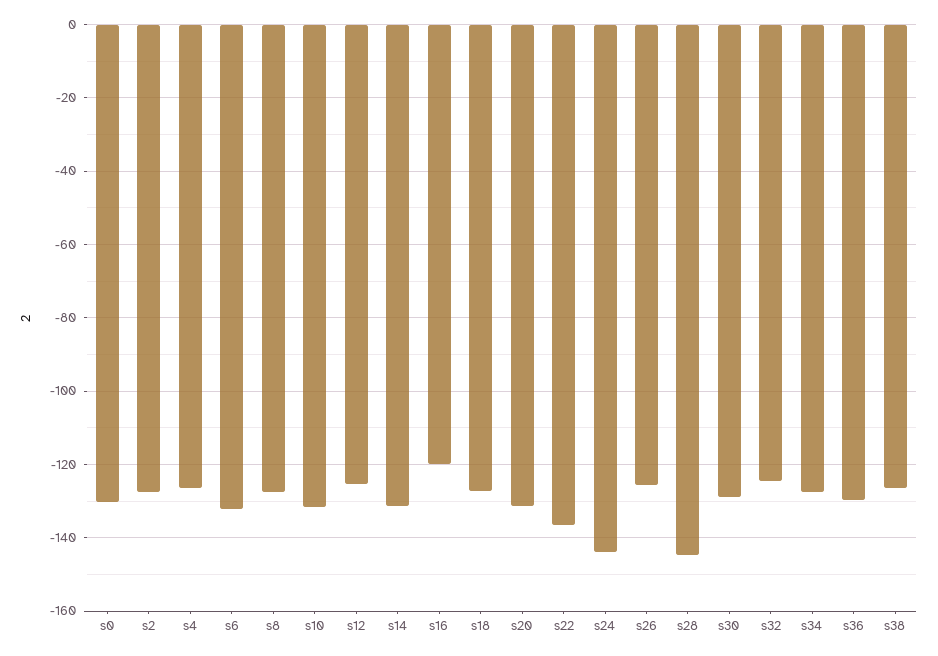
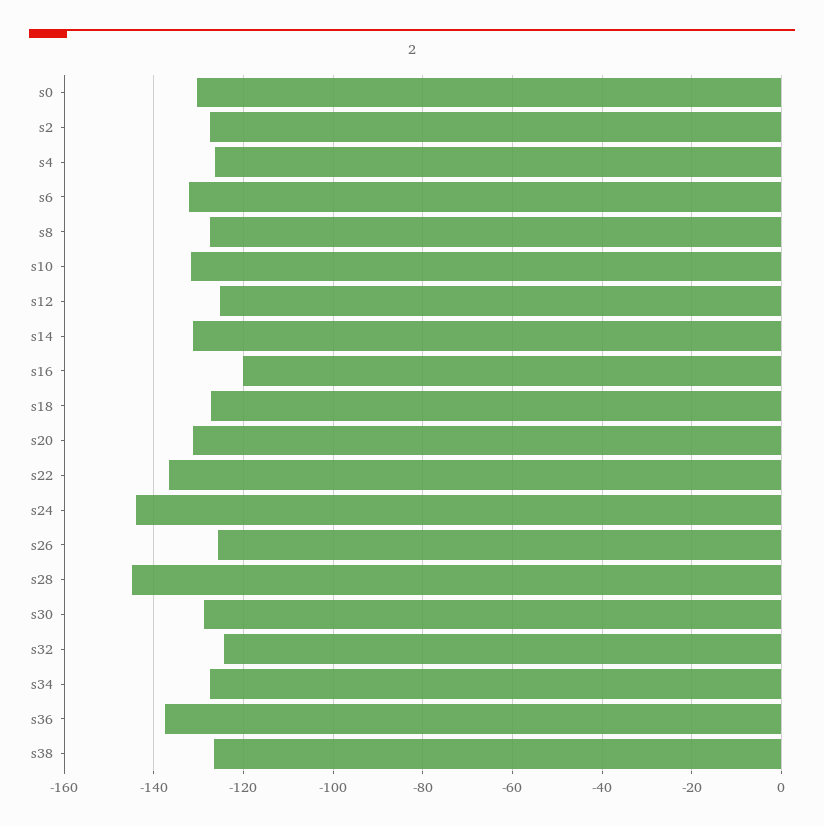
  {
    "s0": -130,
    "s2": -128,
    "s4": -126,
    "s6": -132,
    "s8": -128,
    "s10": -132,
    "s12": -126,
    "s14": -132,
    "s16": -120,
    "s18": -128,
    "s20": -132,
    "s22": -136,
    "s24": -144,
    "s26": -126,
    "s28": -144,
    "s30": -128,
    "s32": -124,
    "s34": -128,
-   "s36": -130,
+   "s36": -138,
    "s38": -126
  }

